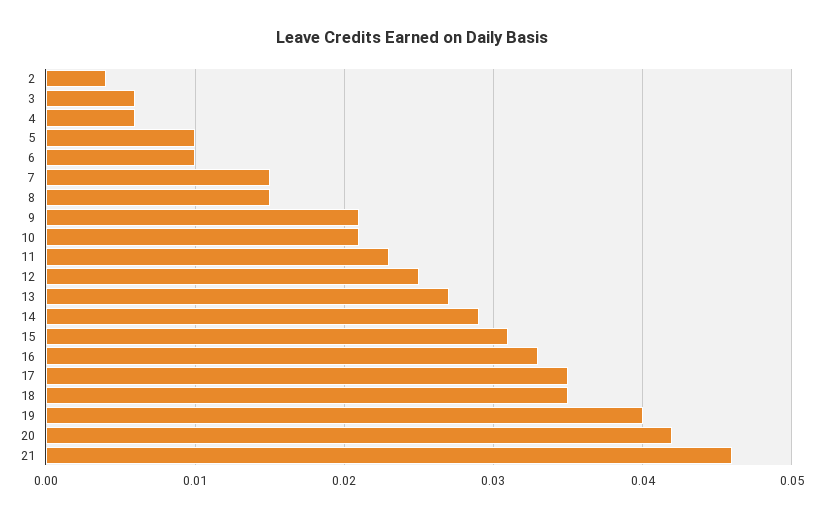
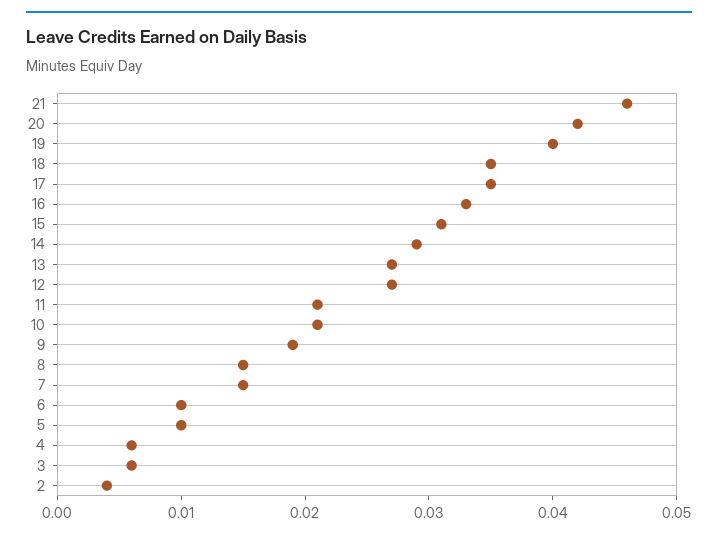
  {
    "2": 0.004,
    "3": 0.006,
    "4": 0.006,
    "5": 0.01,
    "6": 0.01,
    "7": 0.015,
    "8": 0.015,
-   "9": 0.021,
+   "9": 0.019,
    "10": 0.021,
-   "11": 0.023,
+   "11": 0.021,
-   "12": 0.025,
+   "12": 0.027,
    "13": 0.027,
    "14": 0.029,
    "15": 0.031,
    "16": 0.033,
    "17": 0.035,
    "18": 0.035,
    "19": 0.04,
    "20": 0.042,
    "21": 0.046
  }

